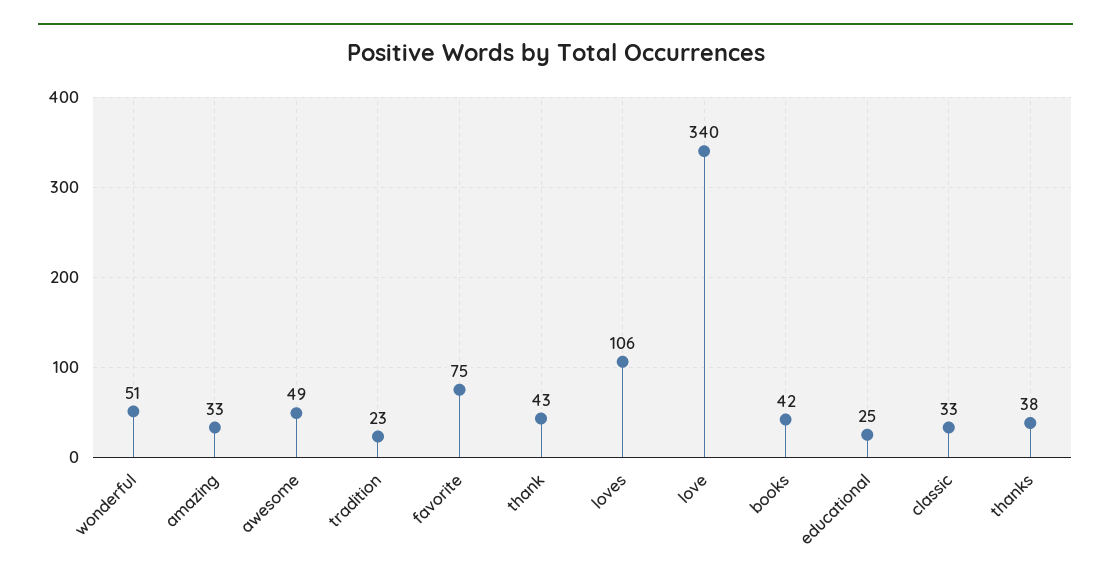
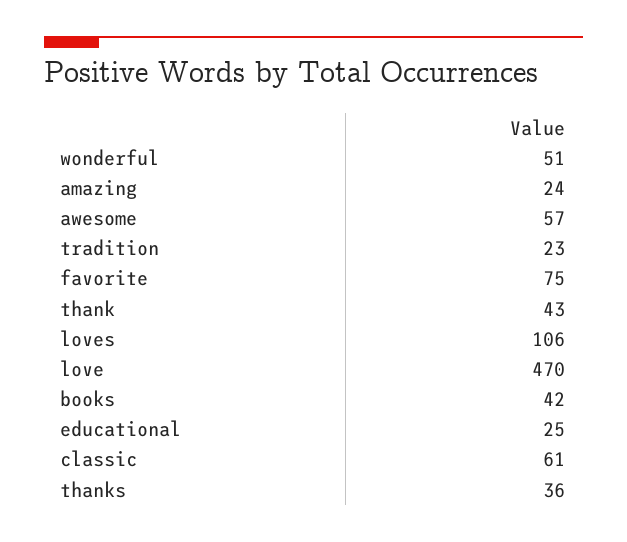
  {
    "wonderful": 51,
-   "amazing": 33,
+   "amazing": 24,
-   "awesome": 49,
+   "awesome": 57,
    "tradition": 23,
    "favorite": 75,
    "thank": 43,
    "loves": 106,
-   "love": 340,
+   "love": 470,
    "books": 42,
    "educational": 25,
-   "classic": 33,
+   "classic": 61,
-   "thanks": 38
+   "thanks": 36
  }

